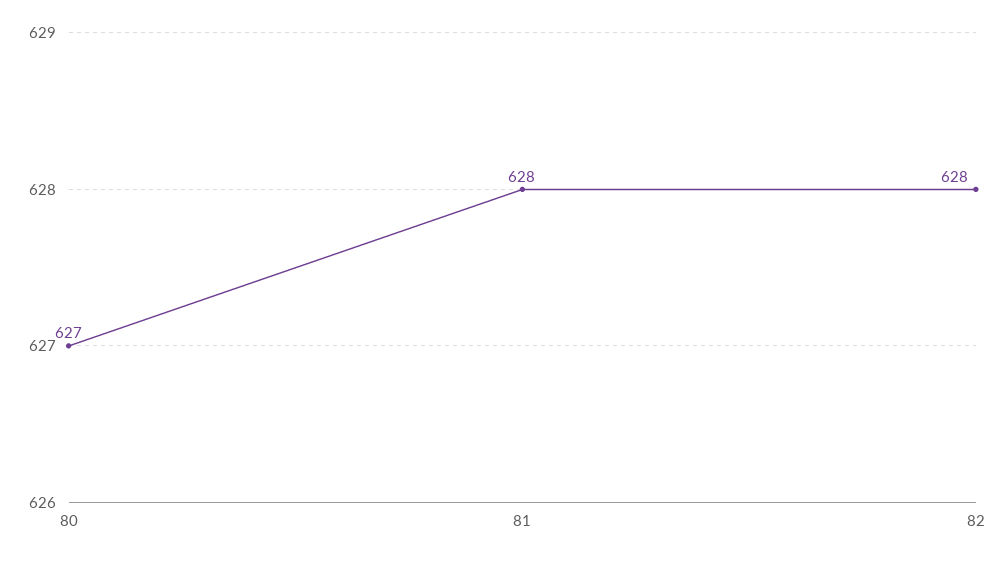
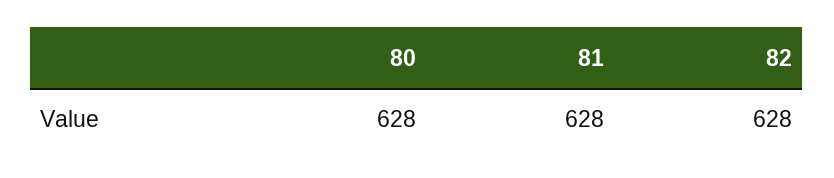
  {
-   "80": 627,
+   "80": 628,
    "81": 628,
    "82": 628
  }

